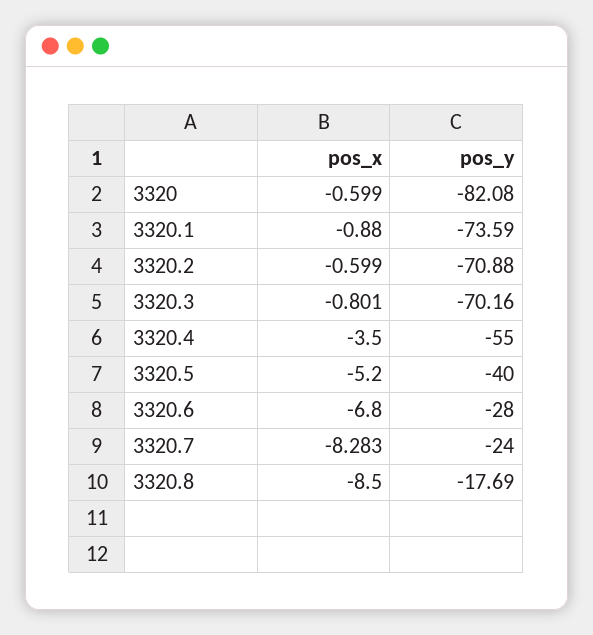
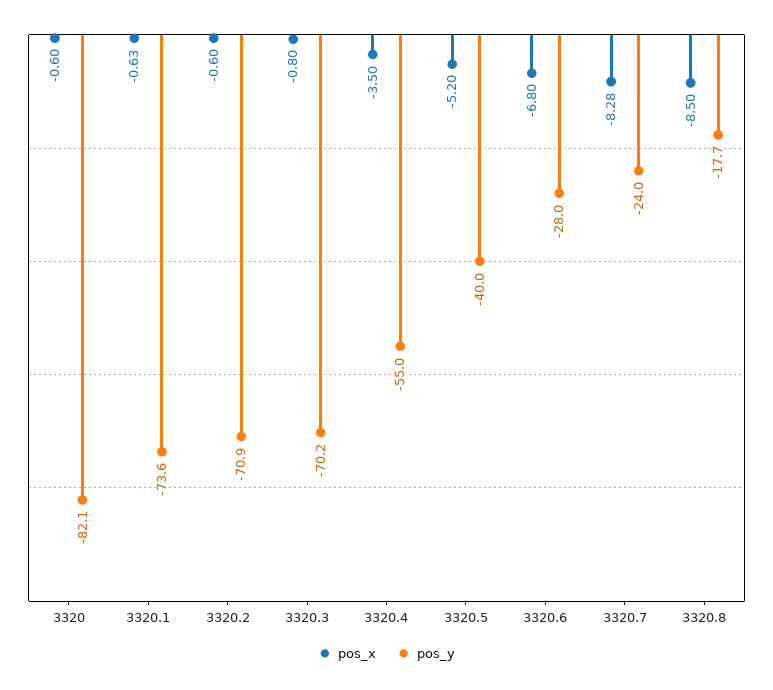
  {
    "pos_x": {
      "3320": -0.599,
-     "3320.1": -0.88,
+     "3320.1": -0.63,
      "3320.2": -0.599,
      "3320.3": -0.801,
      "3320.4": -3.5,
      "3320.5": -5.2,
      "3320.6": -6.8,
      "3320.7": -8.283,
      "3320.8": -8.5
    },
    "pos_y": {
      "3320": -82.08,
      "3320.1": -73.59,
      "3320.2": -70.88,
      "3320.3": -70.16,
      "3320.4": -55,
      "3320.5": -40,
      "3320.6": -28,
      "3320.7": -24,
      "3320.8": -17.69
    }
  }

